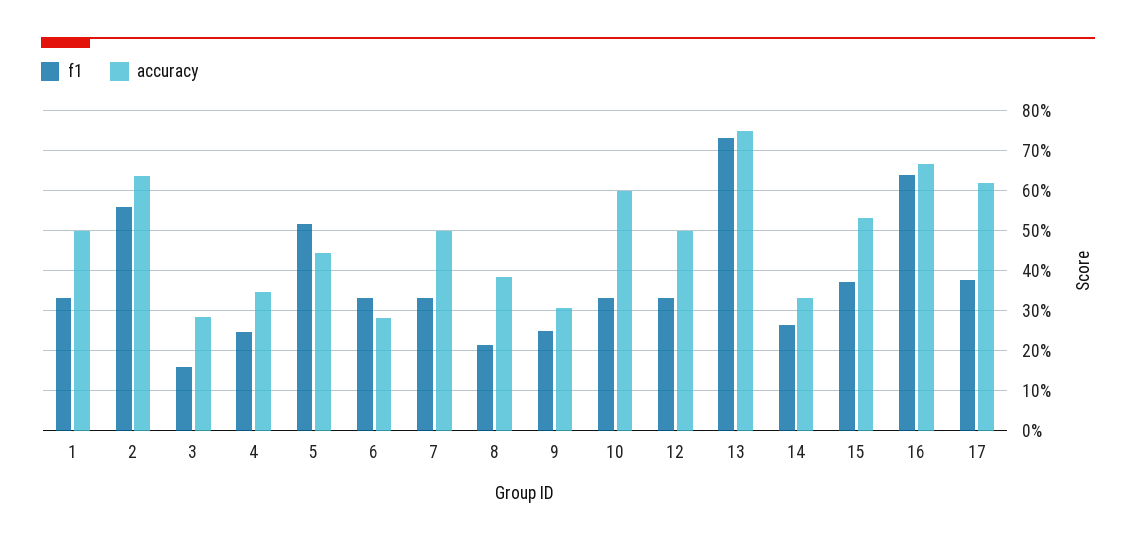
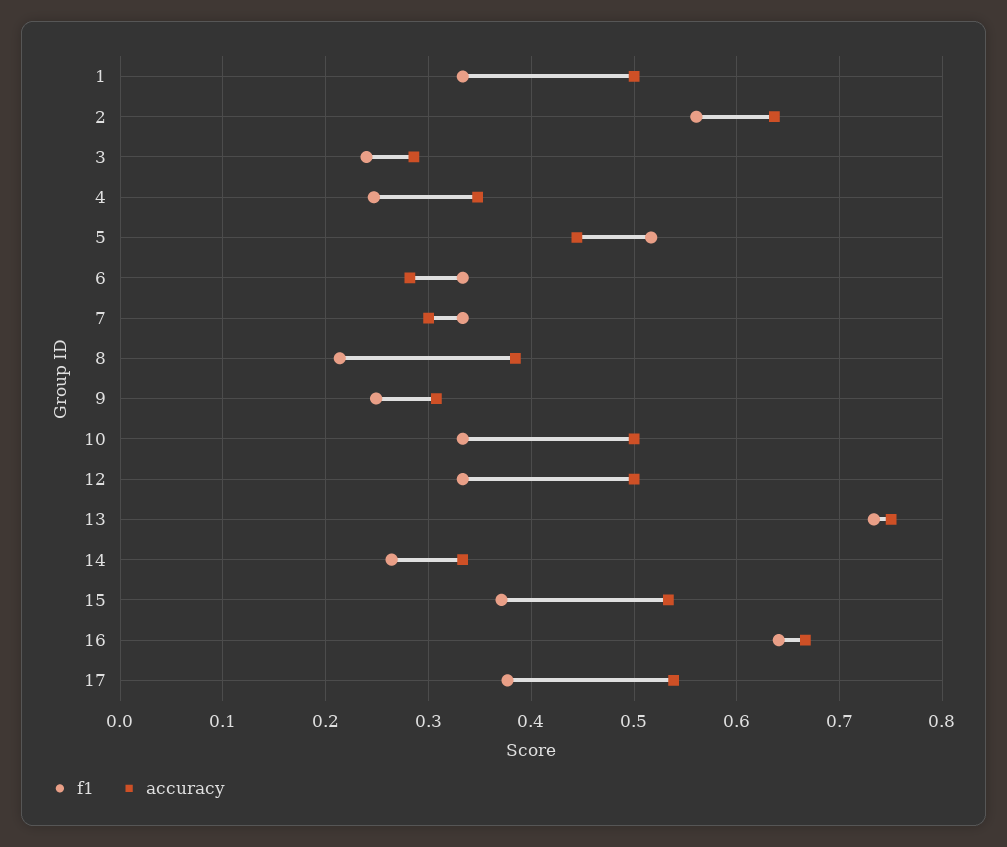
  {
    "f1": {
      "1": 0.33,
      "2": 0.56,
-     "3": 0.16,
+     "3": 0.24,
      "4": 0.25,
      "5": 0.52,
      "6": 0.33,
      "7": 0.33,
      "8": 0.21,
      "9": 0.25,
      "10": 0.33,
      "12": 0.33,
      "13": 0.73,
      "14": 0.26,
      "15": 0.37,
      "16": 0.64,
      "17": 0.38
    },
    "accuracy": {
      "1": 0.5,
      "2": 0.64,
      "3": 0.29,
      "4": 0.35,
      "5": 0.44,
      "6": 0.28,
-     "7": 0.5,
+     "7": 0.3,
      "8": 0.38,
      "9": 0.31,
-     "10": 0.6,
+     "10": 0.5,
      "12": 0.5,
      "13": 0.75,
      "14": 0.33,
      "15": 0.53,
      "16": 0.67,
-     "17": 0.62
+     "17": 0.54
    }
  }

